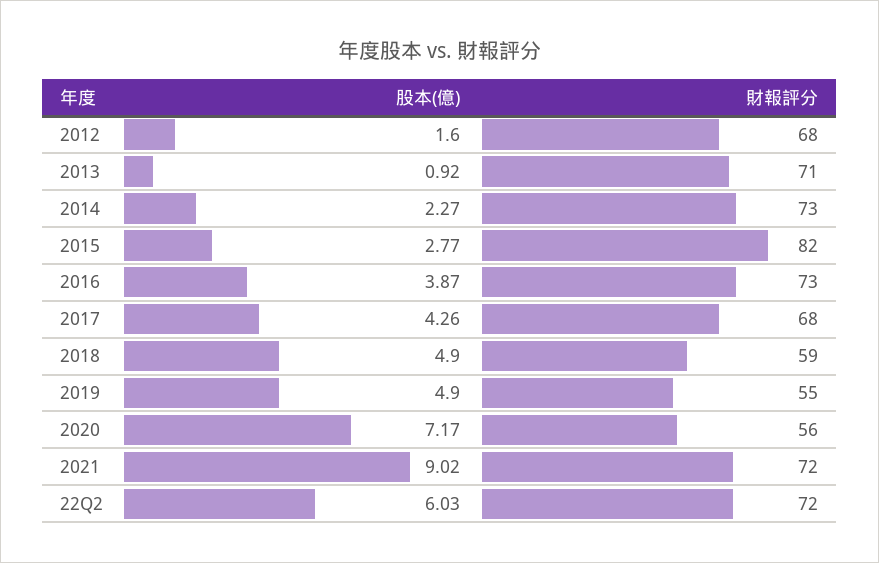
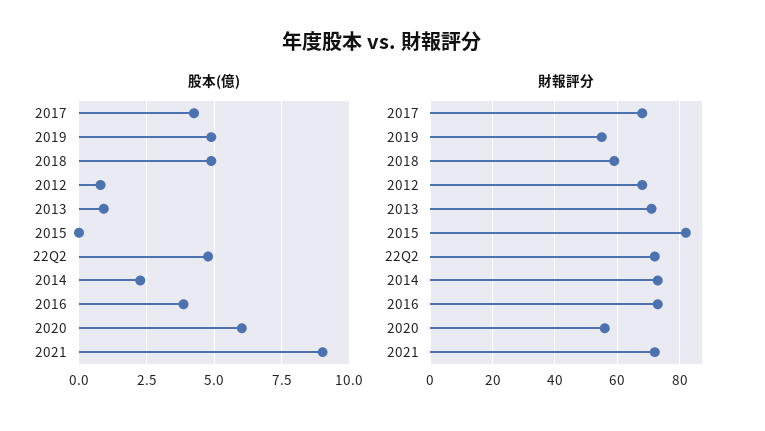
  {
    "股本(億)": {
-     "2012": 1.6,
+     "2012": 0.75,
      "2013": 0.92,
      "2014": 2.27,
-     "2015": 2.77,
+     "2015": 0,
      "2016": 3.87,
      "2017": 4.26,
      "2018": 4.9,
      "2019": 4.9,
-     "2020": 7.17,
+     "2020": 6,
      "2021": 9.02,
-     "22Q2": 6.03
+     "22Q2": 4.75
    },
    "財報評分": {
      "2012": 68,
      "2013": 71,
      "2014": 73,
      "2015": 82,
      "2016": 73,
      "2017": 68,
      "2018": 59,
      "2019": 55,
      "2020": 56,
      "2021": 72,
      "22Q2": 72
    }
  }

